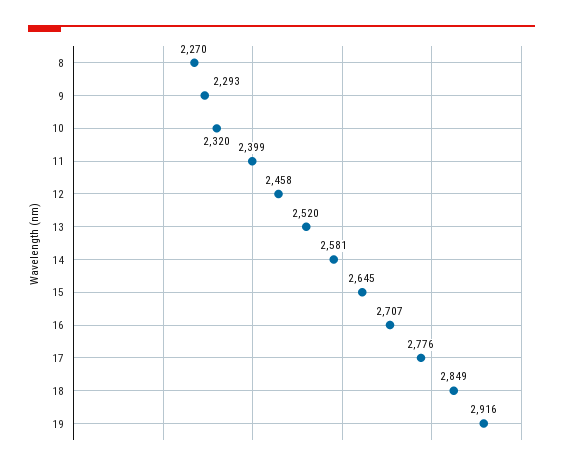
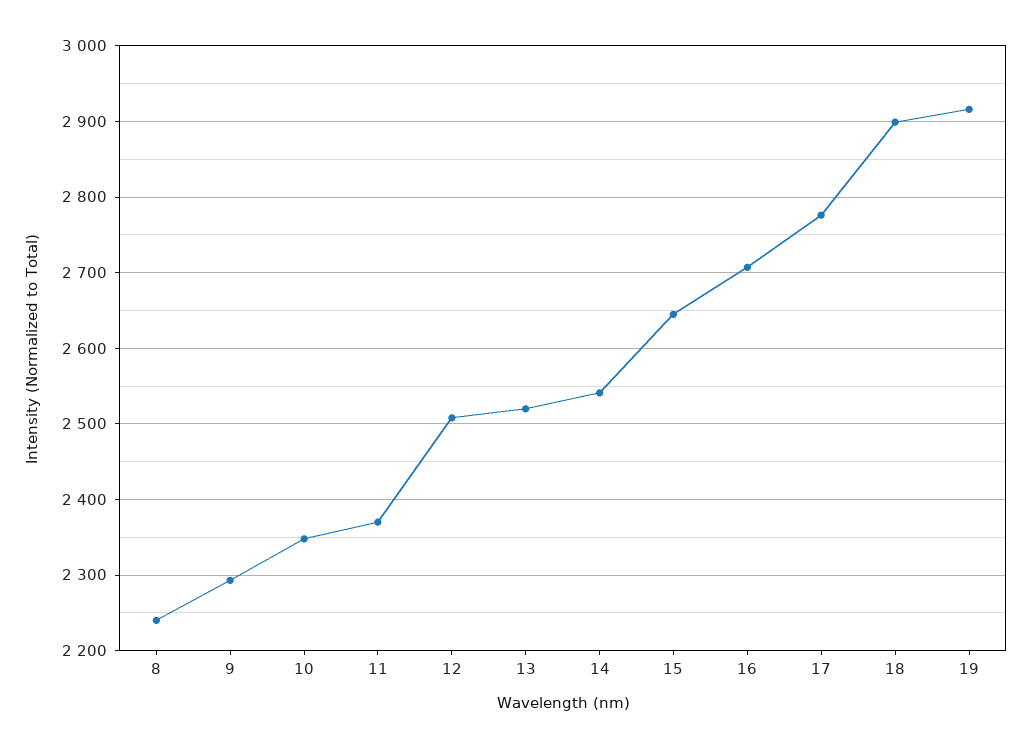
  {
-   "8": 2270,
+   "8": 2240,
    "9": 2293,
-   "10": 2320,
+   "10": 2350,
-   "11": 2399,
+   "11": 2370,
-   "12": 2458,
+   "12": 2510,
    "13": 2520,
-   "14": 2581,
+   "14": 2540,
    "15": 2645,
    "16": 2707,
    "17": 2776,
-   "18": 2849,
+   "18": 2900,
    "19": 2916
  }

